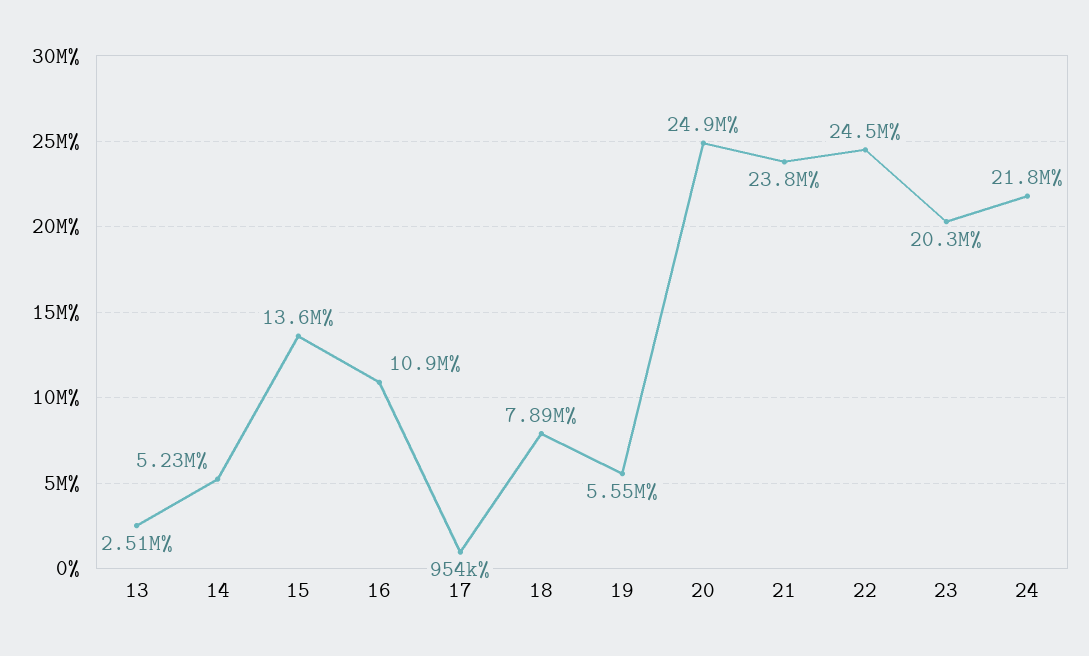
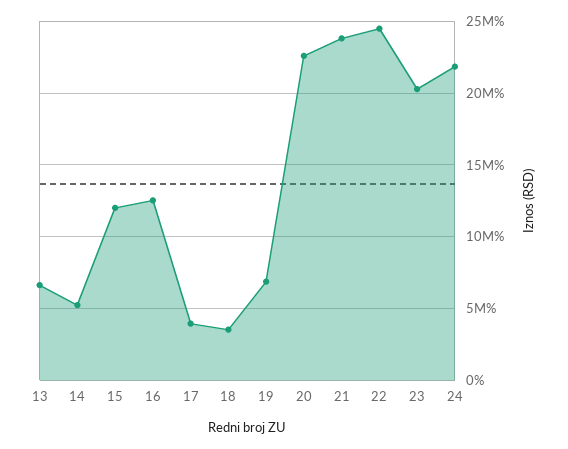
  {
-   "13": 2510000,
+   "13": 6500000,
    "14": 5230000,
-   "15": 13600000,
+   "15": 12000000,
-   "16": 10900000,
+   "16": 12500000,
-   "17": 954000,
+   "17": 4000000,
-   "18": 7890000,
+   "18": 3500000,
-   "19": 5550000,
+   "19": 7000000,
-   "20": 24900000,
+   "20": 22500000,
    "21": 23800000,
    "22": 24500000,
    "23": 20300000,
    "24": 21800000
  }

